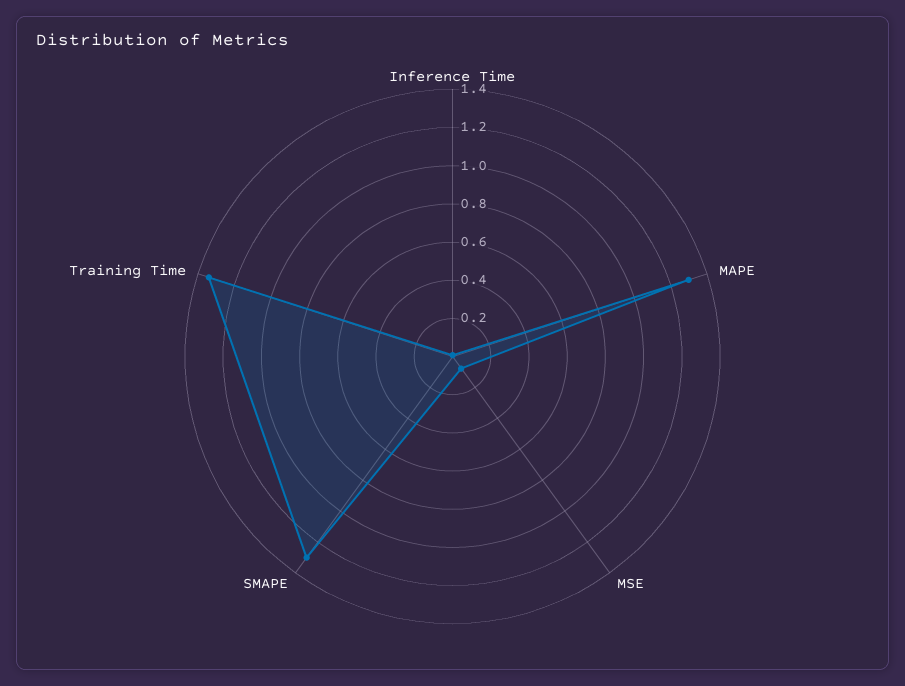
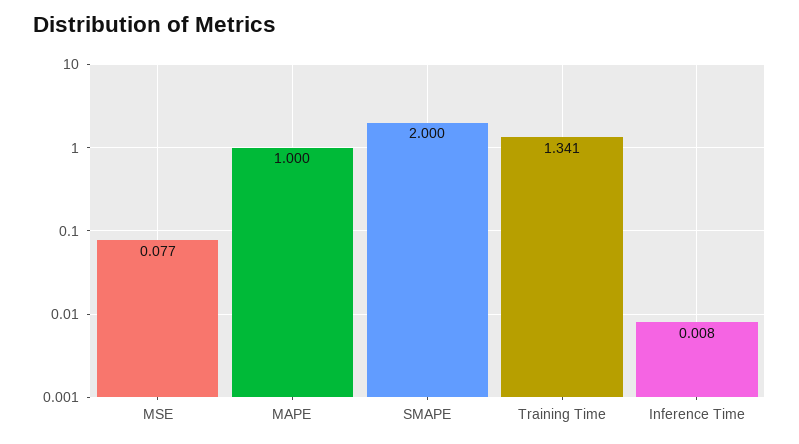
  {
    "Inference Time": 0.008,
-   "MAPE": 1.3,
+   "MAPE": 1,
    "MSE": 0.077,
-   "SMAPE": 1.3,
+   "SMAPE": 2,
    "Training Time": 1.341
  }

